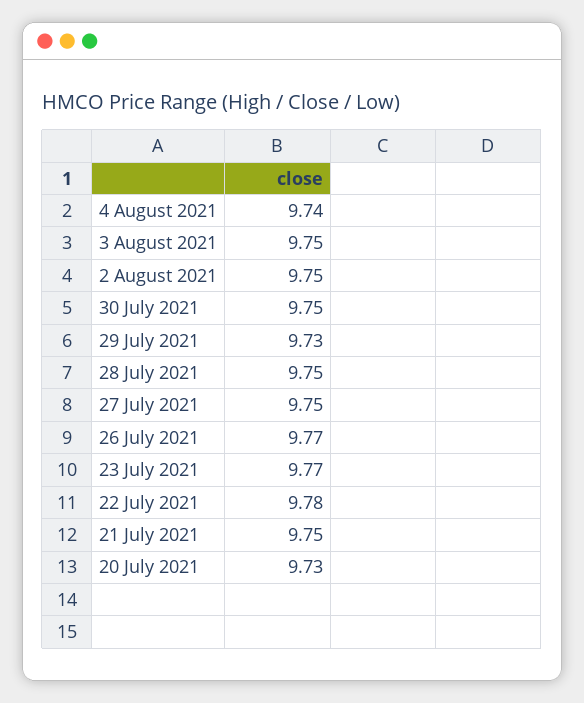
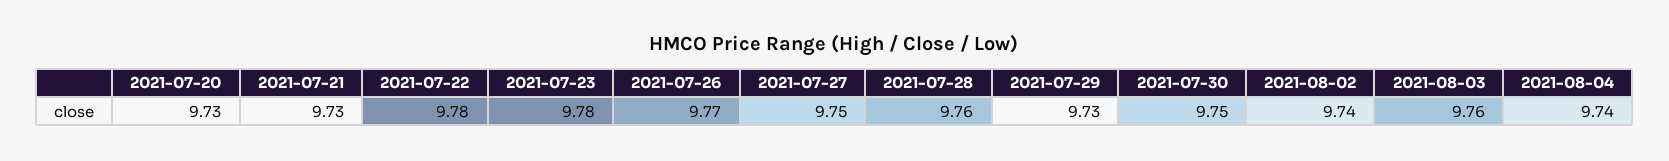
  {
    "4 August 2021": 9.74,
-   "3 August 2021": 9.75,
+   "3 August 2021": 9.76,
-   "2 August 2021": 9.75,
+   "2 August 2021": 9.74,
    "30 July 2021": 9.75,
    "29 July 2021": 9.73,
-   "28 July 2021": 9.75,
+   "28 July 2021": 9.76,
    "27 July 2021": 9.75,
    "26 July 2021": 9.77,
-   "23 July 2021": 9.77,
+   "23 July 2021": 9.78,
    "22 July 2021": 9.78,
-   "21 July 2021": 9.75,
+   "21 July 2021": 9.73,
    "20 July 2021": 9.73
  }

